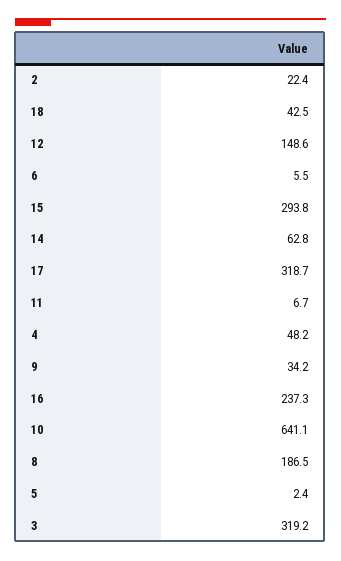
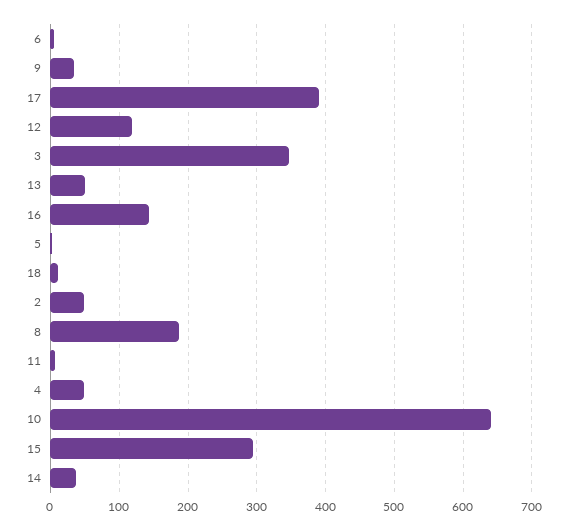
  {
-   "2": 22.4,
+   "2": 50,
-   "18": 42.5,
+   "18": 10,
-   "12": 148.6,
+   "12": 120,
    "6": 5.5,
    "15": 293.8,
-   "14": 62.8,
+   "14": 40,
-   "17": 318.7,
+   "17": 390,
    "11": 6.7,
    "4": 48.2,
    "9": 34.2,
-   "16": 237.3,
+   "16": 140,
    "10": 641.1,
    "8": 186.5,
    "5": 2.4,
-   "3": 319.2
+   "3": 350,
+   "13": 50
  }

